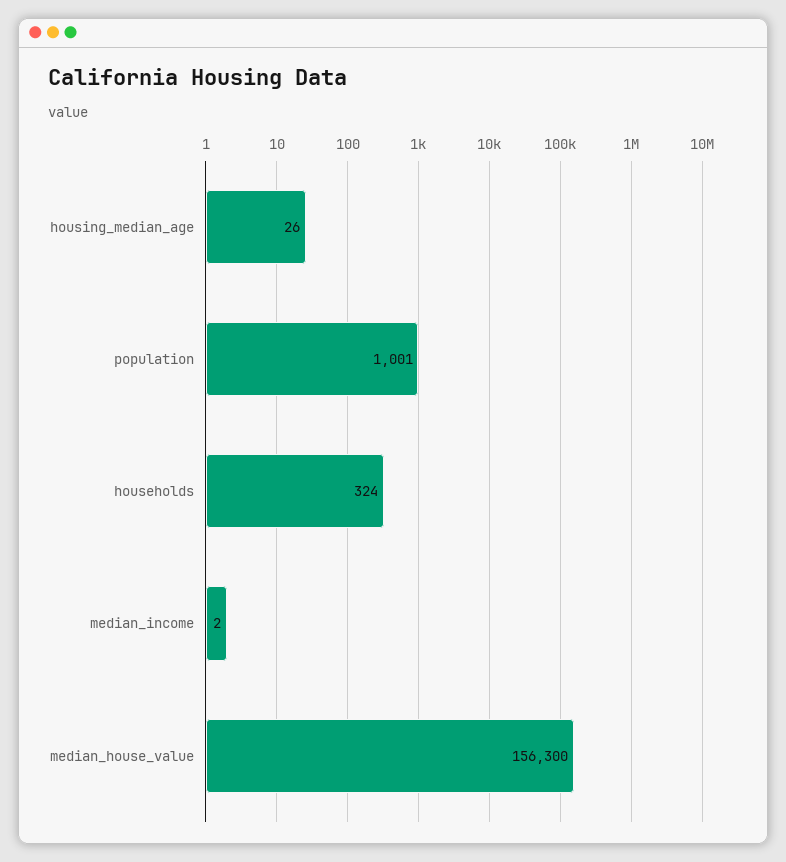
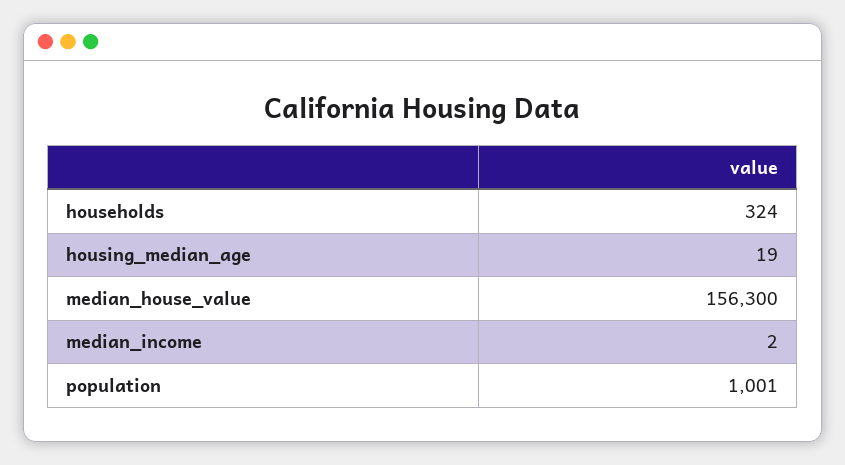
  {
-   "housing_median_age": 26,
+   "housing_median_age": 19,
    "population": 1001,
    "households": 324,
    "median_income": 2,
    "median_house_value": 156300
  }

